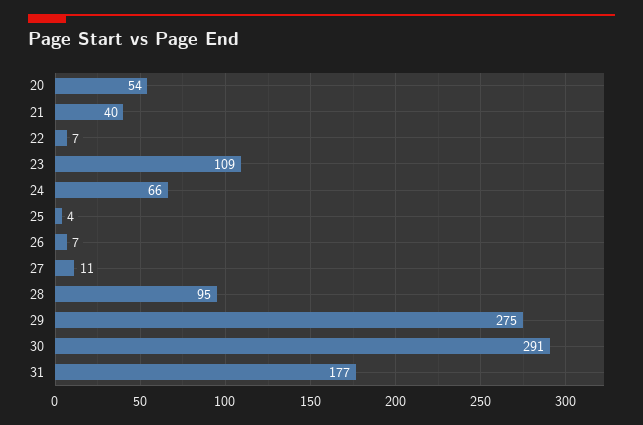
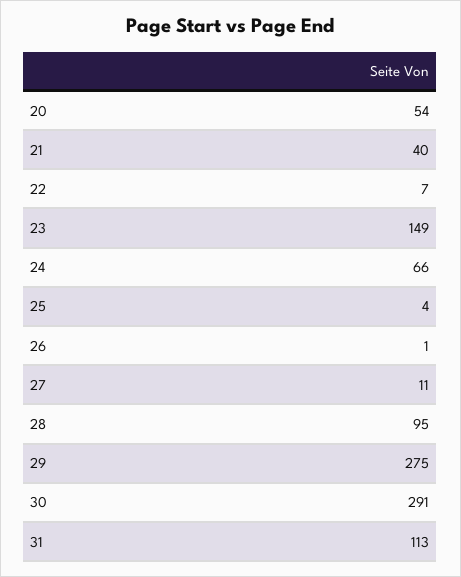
  {
    "20": 54,
    "21": 40,
    "22": 7,
-   "23": 109,
+   "23": 149,
    "24": 66,
    "25": 4,
-   "26": 7,
+   "26": 1,
    "27": 11,
    "28": 95,
    "29": 275,
    "30": 291,
-   "31": 177
+   "31": 113
  }

